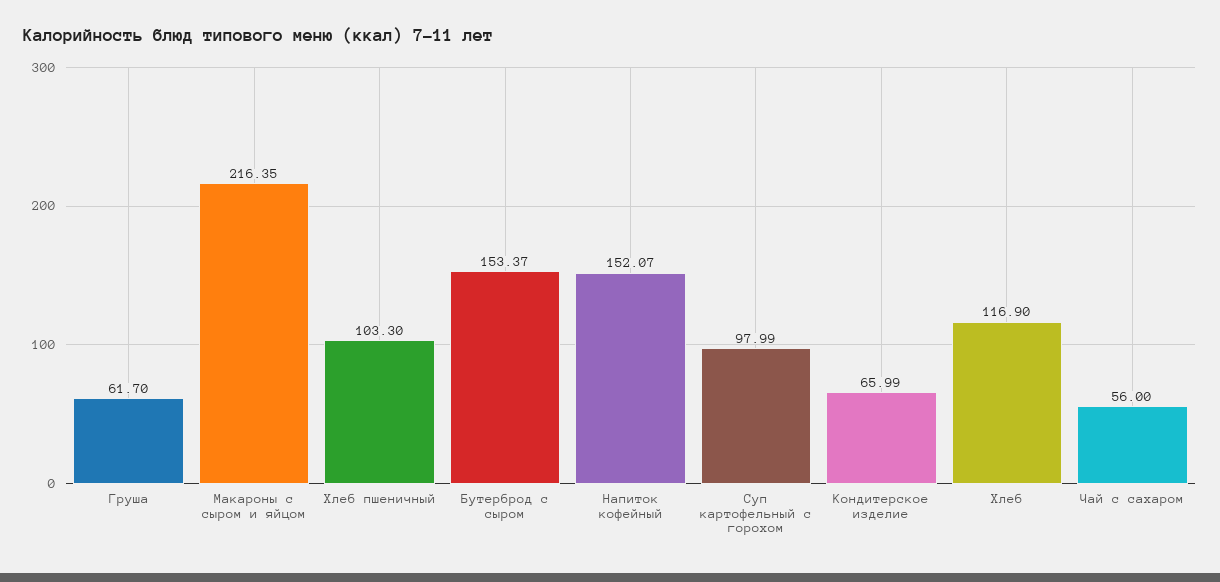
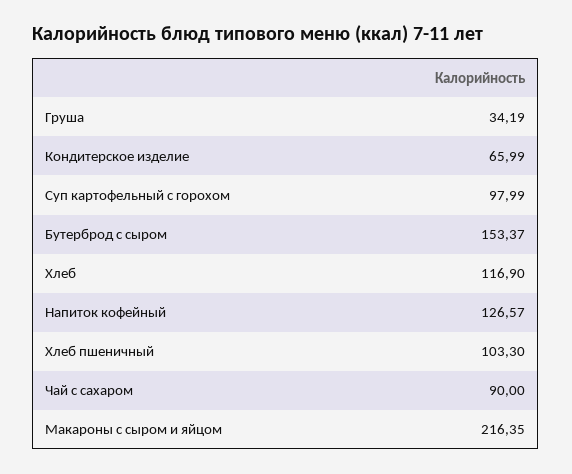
  {
-   "Груша": 61.7,
+   "Груша": 34.19,
    "Макароны с сыром и яйцом": 216.35,
    "Хлеб пшеничный": 103.3,
    "Бутерброд с сыром": 153.37,
-   "Напиток кофейный": 152.07,
+   "Напиток кофейный": 126.57,
    "Суп картофельный с горохом": 97.99,
    "Кондитерское изделие": 65.99,
    "Хлеб": 116.9,
-   "Чай с сахаром": 56
+   "Чай с сахаром": 90
  }

